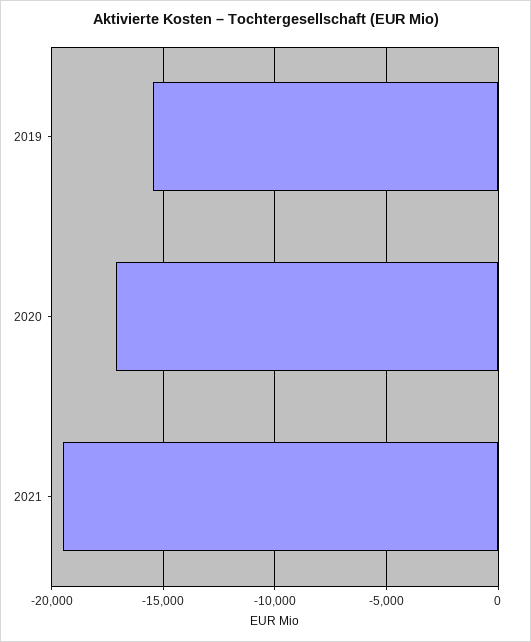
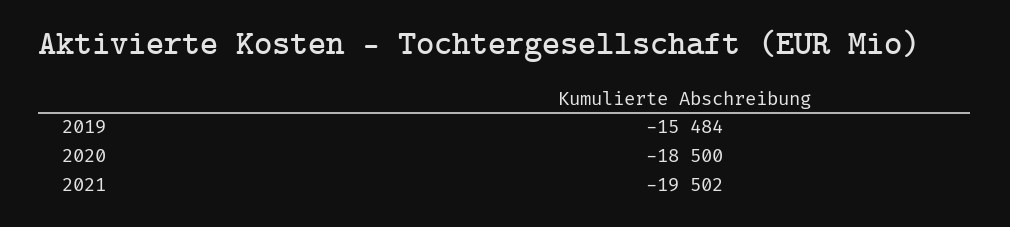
  {
    "2019": -15484,
-   "2020": -17000,
+   "2020": -18500,
    "2021": -19502
  }

